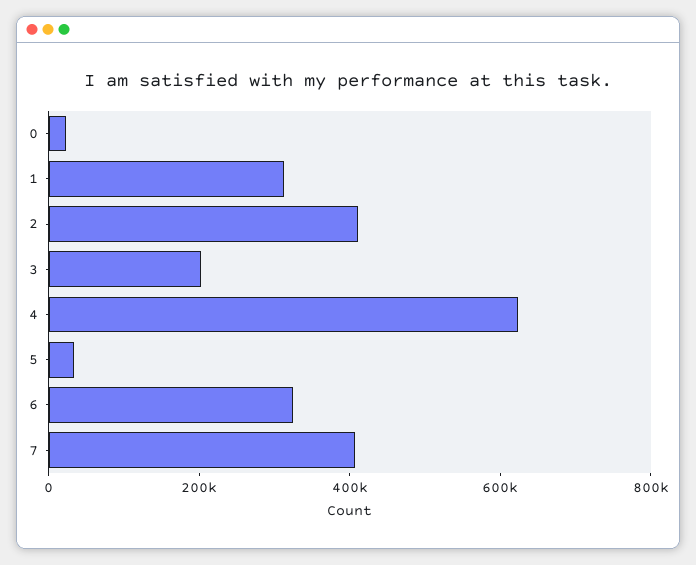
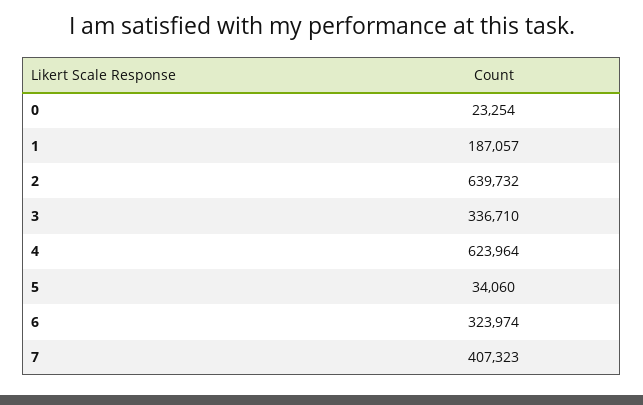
  {
    "0": 23254,
-   "1": 300000,
+   "1": 187057,
-   "2": 400000,
+   "2": 639732,
-   "3": 200000,
+   "3": 336710,
    "4": 623964,
    "5": 34060,
    "6": 323974,
    "7": 407323
  }

